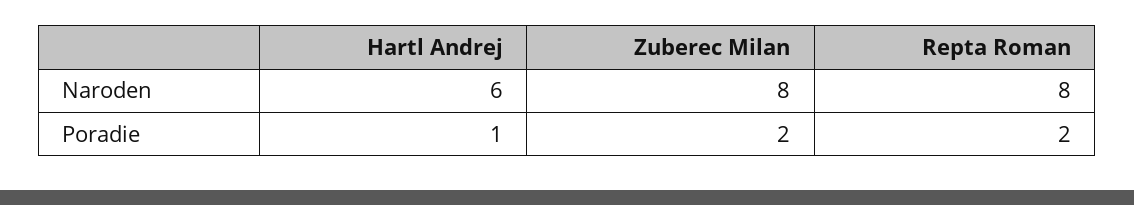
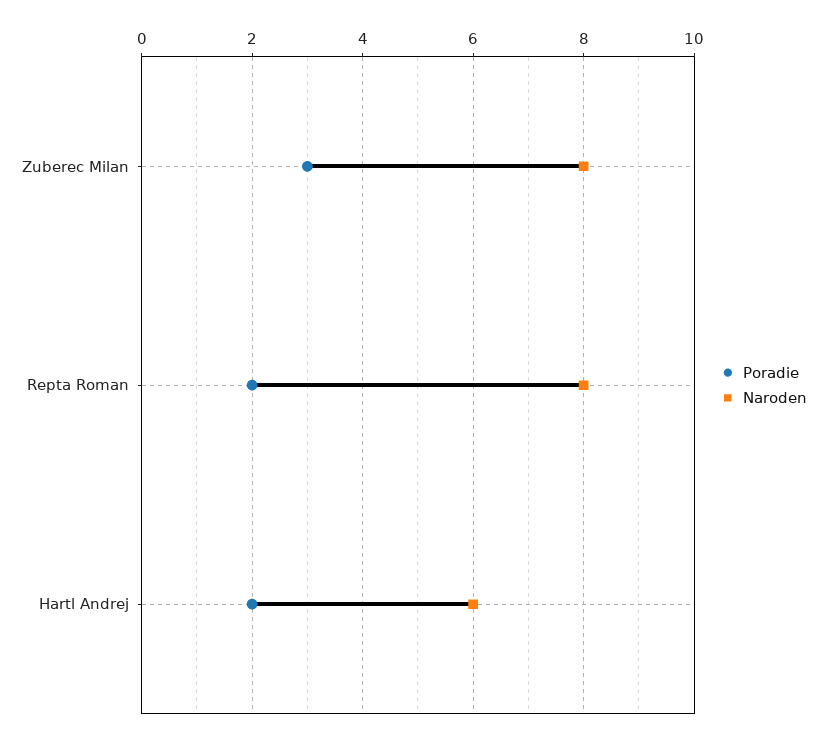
  {
    "Naroden": {
      "Hartl Andrej": 6,
      "Zuberec Milan": 8,
      "Repta Roman": 8
    },
    "Poradie": {
-     "Hartl Andrej": 1,
+     "Hartl Andrej": 2,
-     "Zuberec Milan": 2,
+     "Zuberec Milan": 3,
      "Repta Roman": 2
    }
  }

